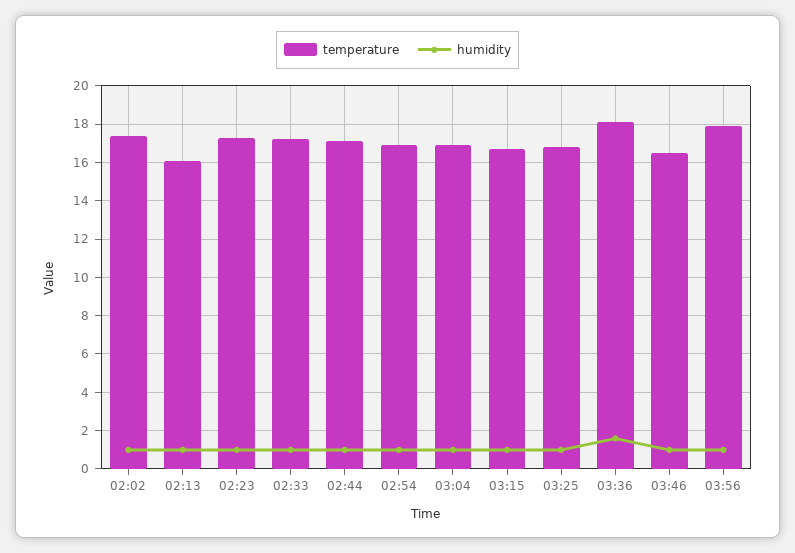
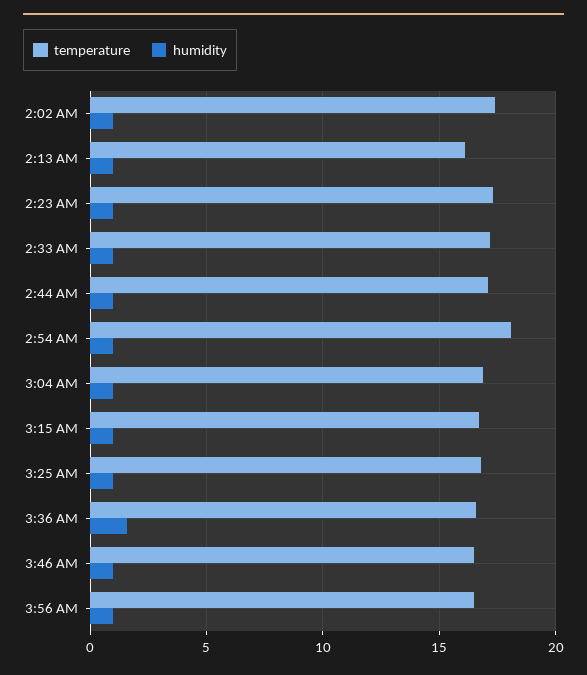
  {
    "temperature": {
      "02:02": 17.5,
      "02:13": 16,
      "02:23": 17.5,
      "02:33": 17,
      "02:44": 17,
-     "02:54": 17,
+     "02:54": 18,
      "03:04": 17,
      "03:15": 16.5,
      "03:25": 17,
-     "03:36": 18,
+     "03:36": 16.5,
      "03:46": 16.5,
-     "03:56": 18
+     "03:56": 16.5
    },
    "humidity": {
      "02:02": 1,
      "02:13": 1,
      "02:23": 1,
      "02:33": 1,
      "02:44": 1,
      "02:54": 1,
      "03:04": 1,
      "03:15": 1,
      "03:25": 1,
      "03:36": 1.5,
      "03:46": 1,
      "03:56": 1
    }
  }

